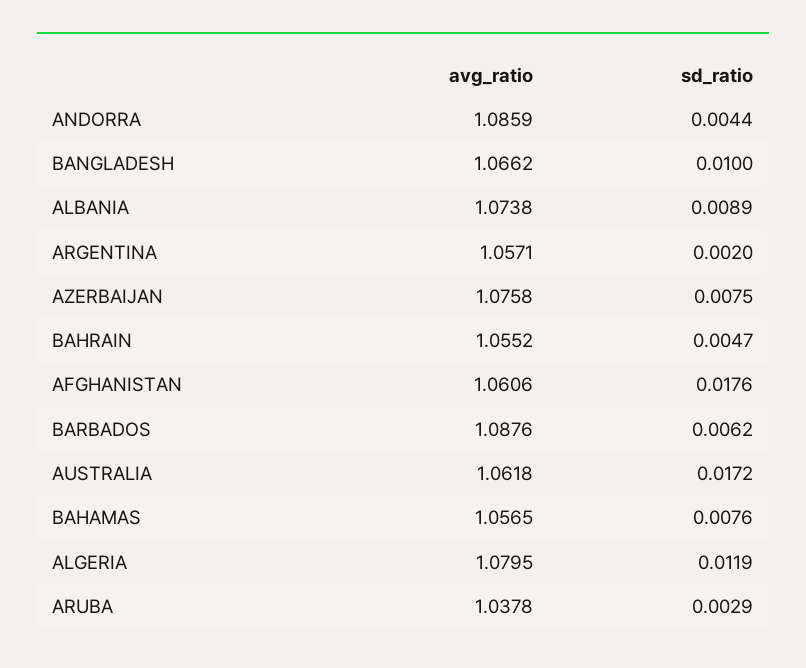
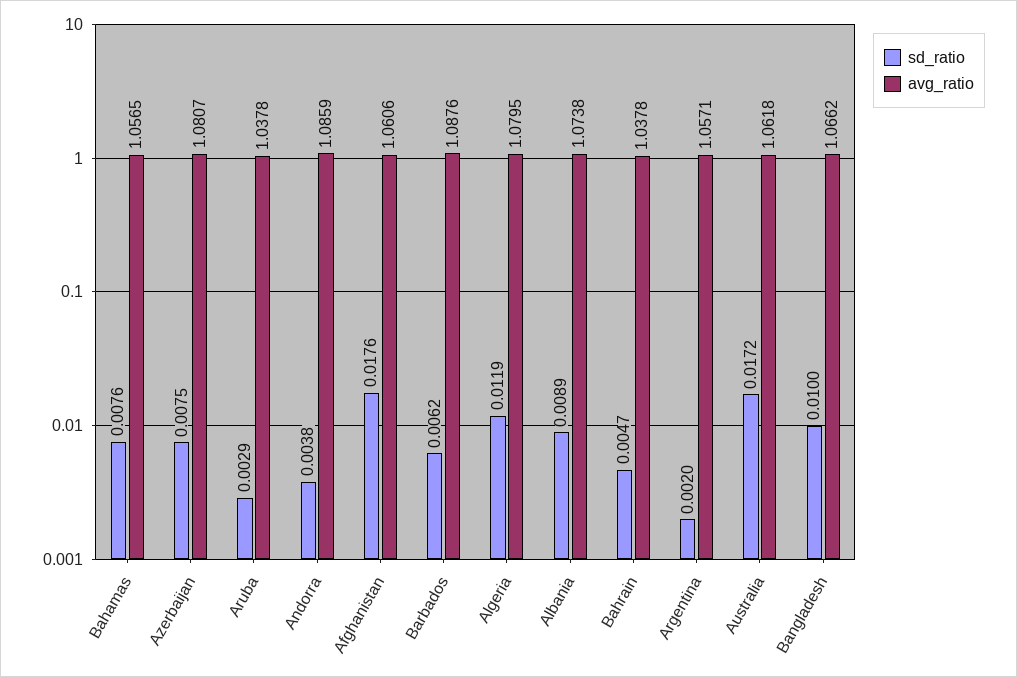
  {
    "avg_ratio": {
      "ANDORRA": 1.0859,
      "BANGLADESH": 1.0662,
      "ALBANIA": 1.0738,
      "ARGENTINA": 1.0571,
-     "AZERBAIJAN": 1.0758,
+     "AZERBAIJAN": 1.0807,
-     "BAHRAIN": 1.0552,
+     "BAHRAIN": 1.0378,
      "AFGHANISTAN": 1.0606,
      "BARBADOS": 1.0876,
      "AUSTRALIA": 1.0618,
      "BAHAMAS": 1.0565,
      "ALGERIA": 1.0795,
      "ARUBA": 1.0378
    },
    "sd_ratio": {
-     "ANDORRA": 0.0044,
+     "ANDORRA": 0.0038,
      "BANGLADESH": 0.01,
      "ALBANIA": 0.0089,
      "ARGENTINA": 0.002,
      "AZERBAIJAN": 0.0075,
      "BAHRAIN": 0.0047,
      "AFGHANISTAN": 0.0176,
      "BARBADOS": 0.0062,
      "AUSTRALIA": 0.0172,
      "BAHAMAS": 0.0076,
      "ALGERIA": 0.0119,
      "ARUBA": 0.0029
    }
  }

